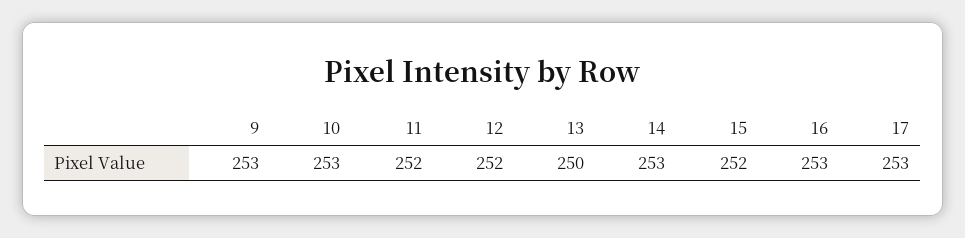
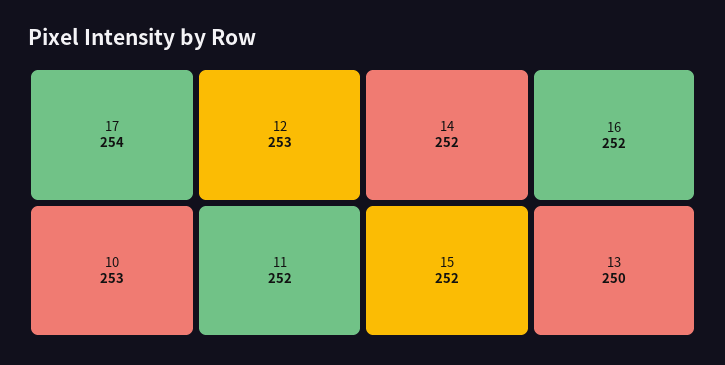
  {
-   "9": 253,
    "10": 253,
    "11": 252,
-   "12": 252,
+   "12": 253,
    "13": 250,
-   "14": 253,
+   "14": 252,
    "15": 252,
-   "16": 253,
+   "16": 252,
-   "17": 253
+   "17": 254
  }

